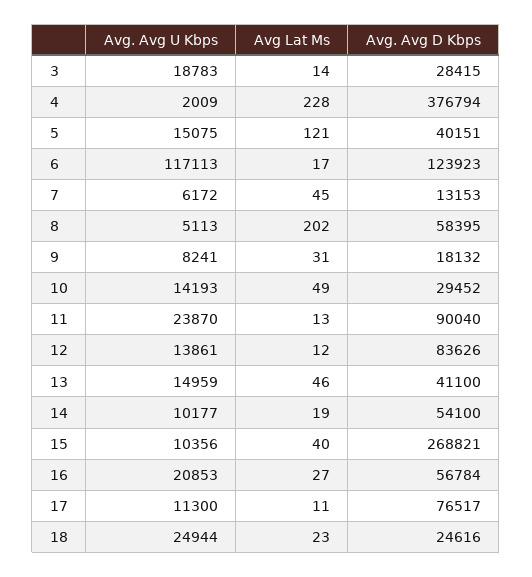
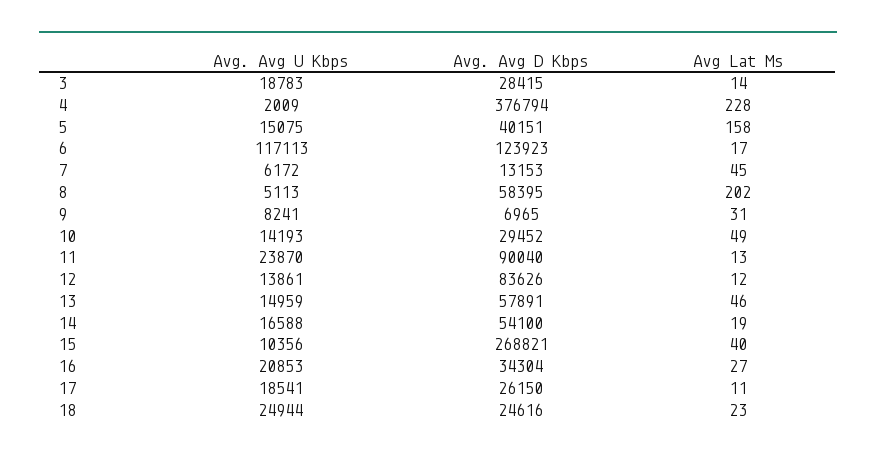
  {
    "Avg. Avg U Kbps": {
      "3": 18783,
      "4": 2009,
      "5": 15075,
      "6": 117113,
      "7": 6172,
      "8": 5113,
      "9": 8241,
      "10": 14193,
      "11": 23870,
      "12": 13861,
      "13": 14959,
-     "14": 10177,
+     "14": 16588,
      "15": 10356,
      "16": 20853,
-     "17": 11300,
+     "17": 18541,
      "18": 24944
    },
    "Avg Lat Ms": {
      "3": 14,
      "4": 228,
-     "5": 121,
+     "5": 158,
      "6": 17,
      "7": 45,
      "8": 202,
      "9": 31,
      "10": 49,
      "11": 13,
      "12": 12,
      "13": 46,
      "14": 19,
      "15": 40,
      "16": 27,
      "17": 11,
      "18": 23
    },
    "Avg. Avg D Kbps": {
      "3": 28415,
      "4": 376794,
      "5": 40151,
      "6": 123923,
      "7": 13153,
      "8": 58395,
-     "9": 18132,
+     "9": 6965,
      "10": 29452,
      "11": 90040,
      "12": 83626,
-     "13": 41100,
+     "13": 57891,
      "14": 54100,
      "15": 268821,
-     "16": 56784,
+     "16": 34304,
-     "17": 76517,
+     "17": 26150,
      "18": 24616
    }
  }

